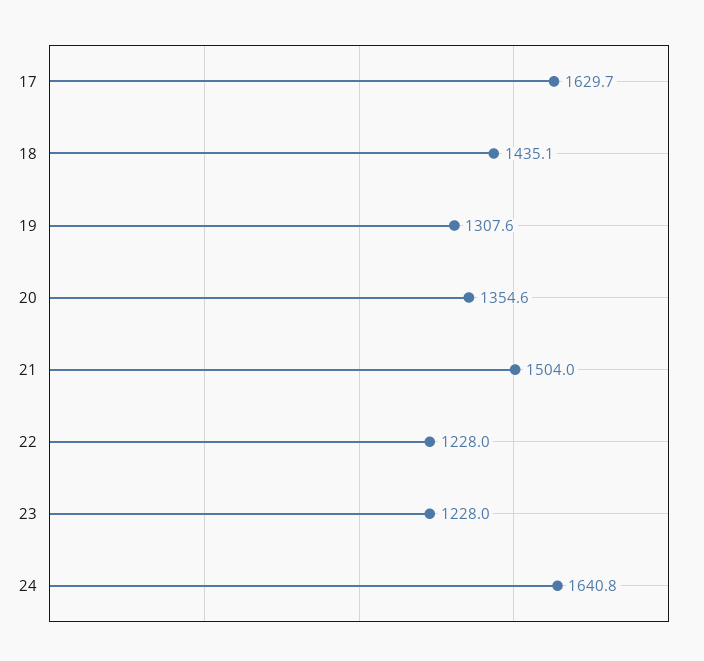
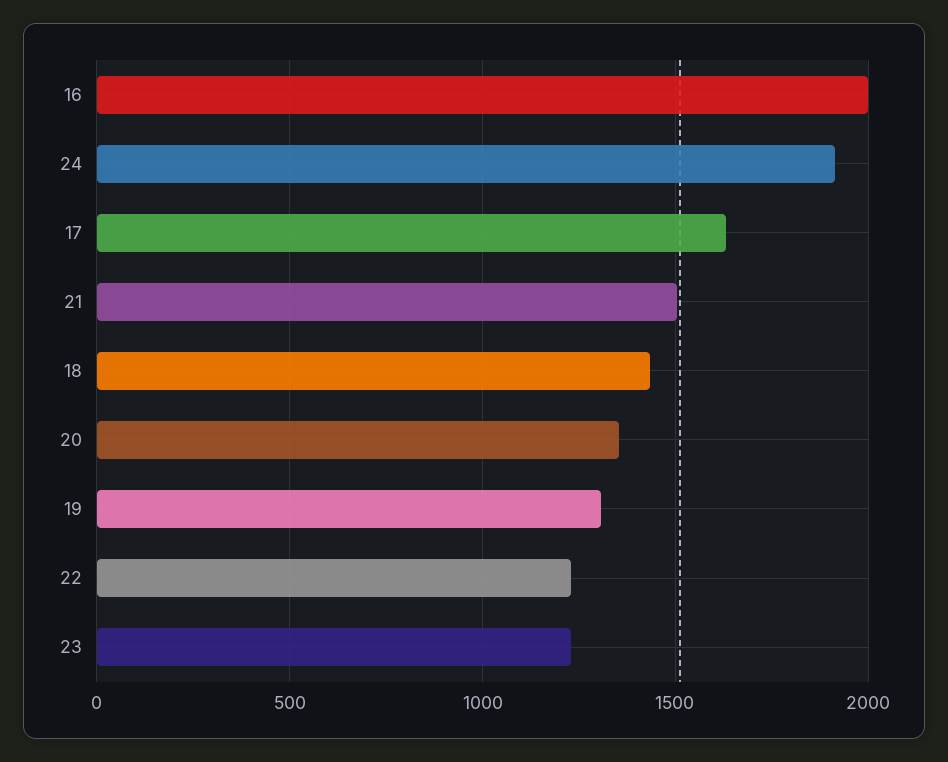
  {
    "17": 1629.7,
    "18": 1435.1,
    "19": 1307.6,
    "20": 1354.6,
    "21": 1504,
    "22": 1228,
    "23": 1228,
-   "24": 1640.8
+   "24": 1900,
+   "16": 2000
  }

